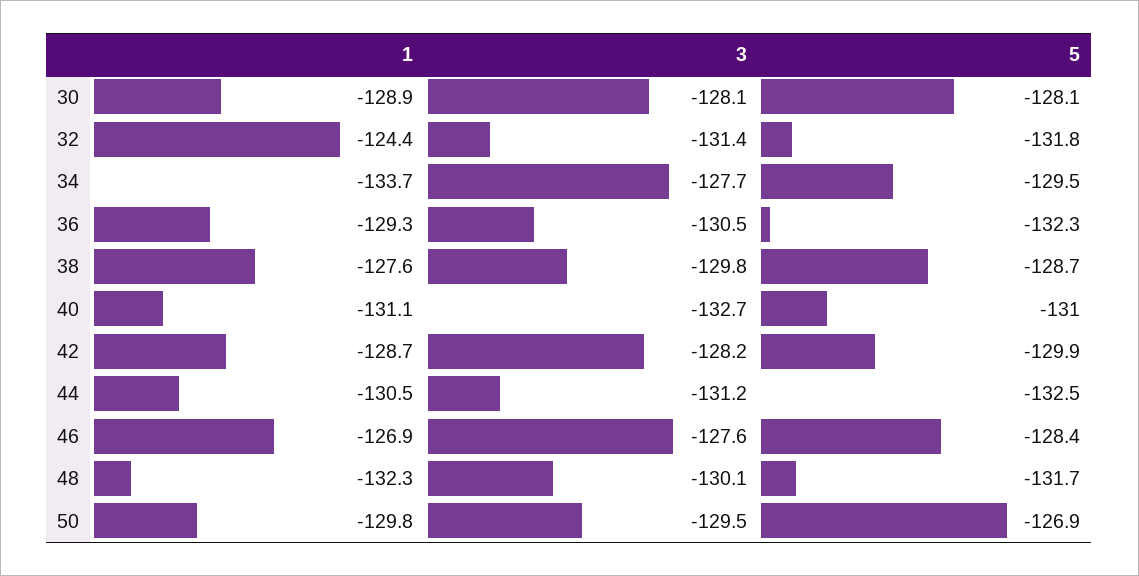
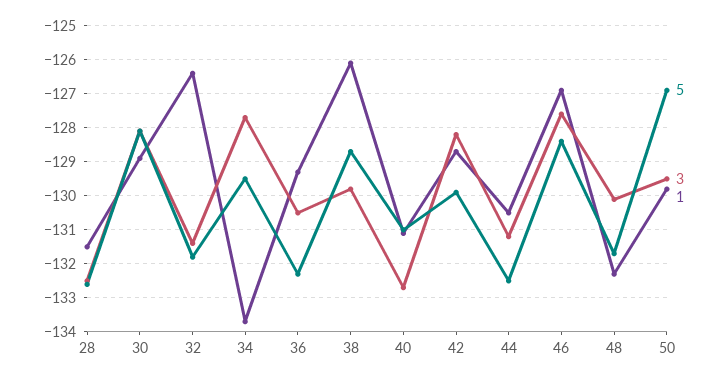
  {
    "1": {
      "30": -128.9,
-     "32": -124.4,
+     "32": -126.5,
      "34": -133.7,
      "36": -129.3,
-     "38": -127.6,
+     "38": -126,
      "40": -131.1,
      "42": -128.7,
      "44": -130.5,
      "46": -126.9,
      "48": -132.3,
-     "50": -129.8
+     "50": -129.8,
+     "28": -131.5
    },
    "3": {
      "30": -128.1,
      "32": -131.4,
      "34": -127.7,
      "36": -130.5,
      "38": -129.8,
      "40": -132.7,
      "42": -128.2,
      "44": -131.2,
      "46": -127.6,
      "48": -130.1,
-     "50": -129.5
+     "50": -129.5,
+     "28": -132.5
    },
    "5": {
      "30": -128.1,
      "32": -131.8,
      "34": -129.5,
      "36": -132.3,
      "38": -128.7,
      "40": -131,
      "42": -129.9,
      "44": -132.5,
      "46": -128.4,
      "48": -131.7,
-     "50": -126.9
+     "50": -126.9,
+     "28": -132.5
    }
  }

